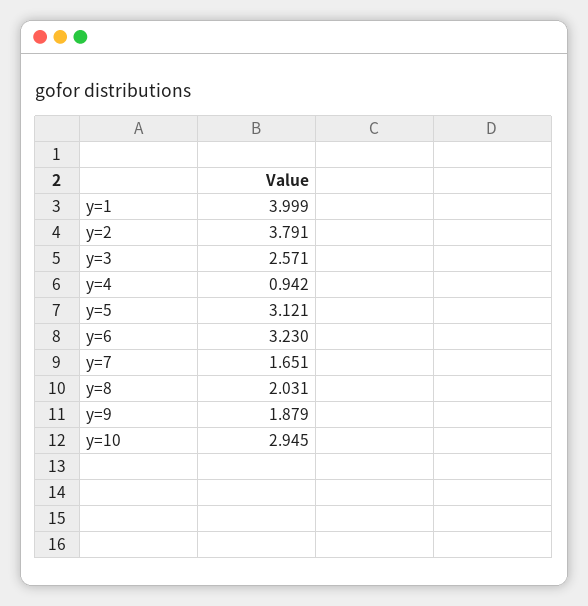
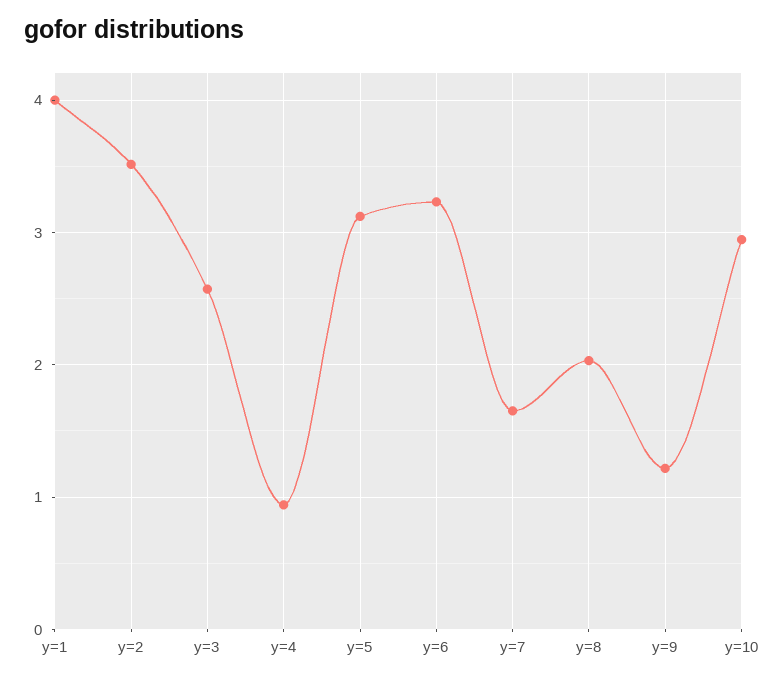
  {
    "y=1": 3.999,
-   "y=2": 3.791,
+   "y=2": 3.5,
    "y=3": 2.571,
    "y=4": 0.942,
    "y=5": 3.121,
    "y=6": 3.23,
    "y=7": 1.651,
    "y=8": 2.031,
-   "y=9": 1.879,
+   "y=9": 1.2,
    "y=10": 2.945
  }

